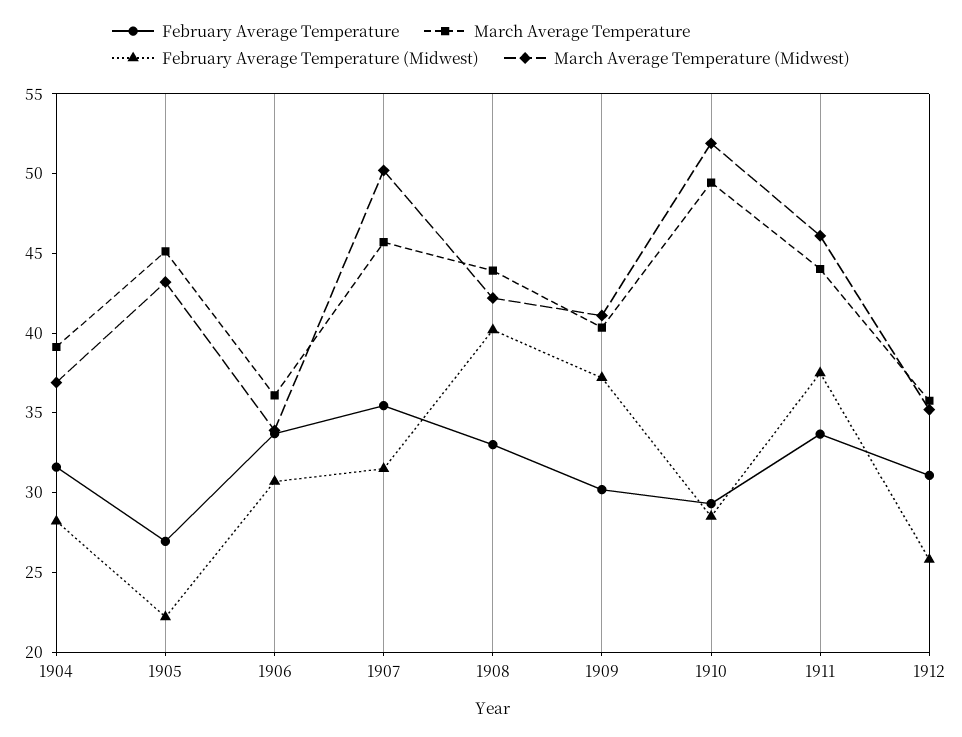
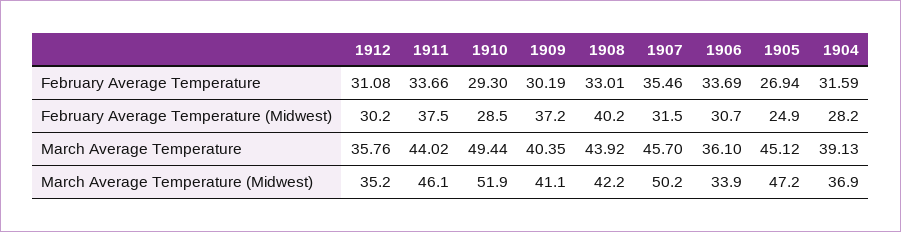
  {
    "February Average Temperature": {
      "1904": 31.59,
      "1905": 26.94,
      "1906": 33.69,
      "1907": 35.46,
      "1908": 33.01,
      "1909": 30.19,
      "1910": 29.3,
      "1911": 33.66,
      "1912": 31.08
    },
    "March Average Temperature": {
      "1904": 39.13,
      "1905": 45.12,
      "1906": 36.1,
      "1907": 45.7,
      "1908": 43.92,
      "1909": 40.35,
      "1910": 49.44,
      "1911": 44.02,
      "1912": 35.76
    },
    "February Average Temperature (Midwest)": {
      "1904": 28.2,
-     "1905": 22,
+     "1905": 24.9,
      "1906": 30.7,
      "1907": 31.5,
      "1908": 40.2,
      "1909": 37.2,
      "1910": 28.5,
      "1911": 37.5,
-     "1912": 26
+     "1912": 30.2
    },
    "March Average Temperature (Midwest)": {
      "1904": 36.9,
-     "1905": 43,
+     "1905": 47.2,
      "1906": 33.9,
      "1907": 50.2,
      "1908": 42.2,
      "1909": 41.1,
      "1910": 51.9,
      "1911": 46.1,
      "1912": 35.2
    }
  }

